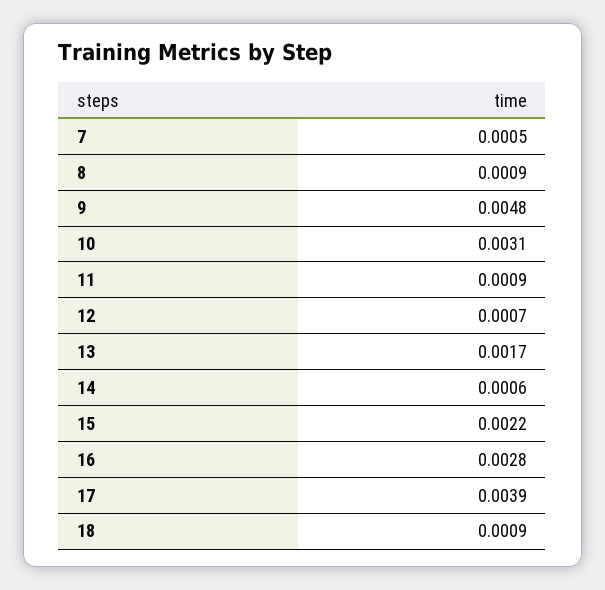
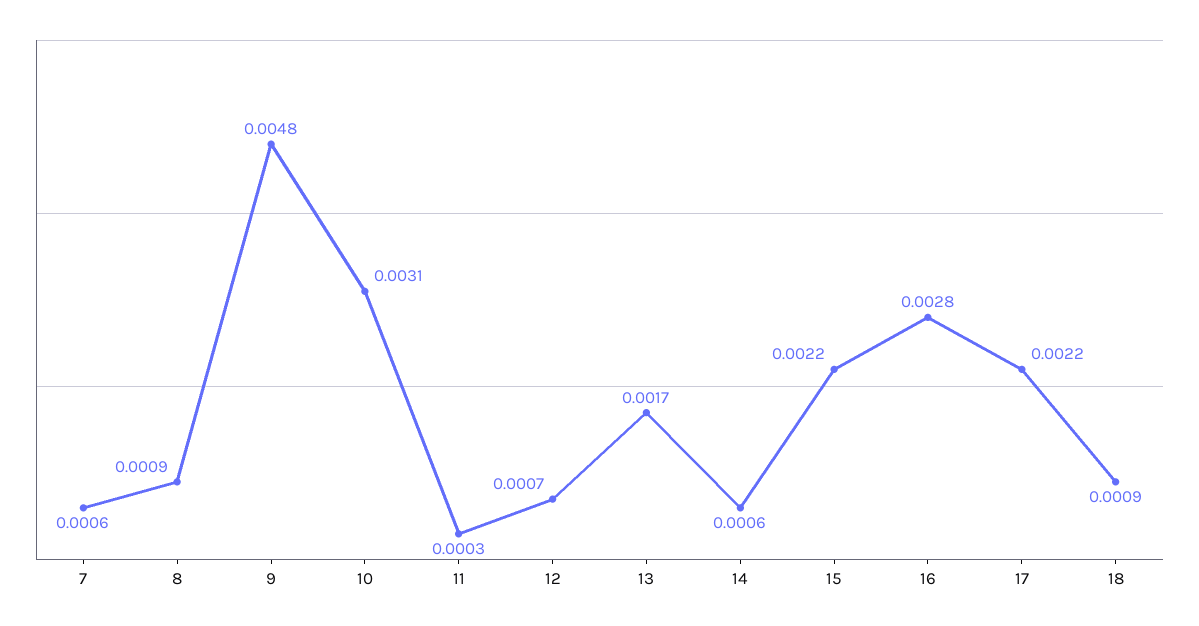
  {
-   "7": 0.0005,
+   "7": 0.0006,
    "8": 0.0009,
    "9": 0.0048,
    "10": 0.0031,
-   "11": 0.0009,
+   "11": 0.0003,
    "12": 0.0007,
    "13": 0.0017,
    "14": 0.0006,
    "15": 0.0022,
    "16": 0.0028,
-   "17": 0.0039,
+   "17": 0.0022,
    "18": 0.0009
  }

